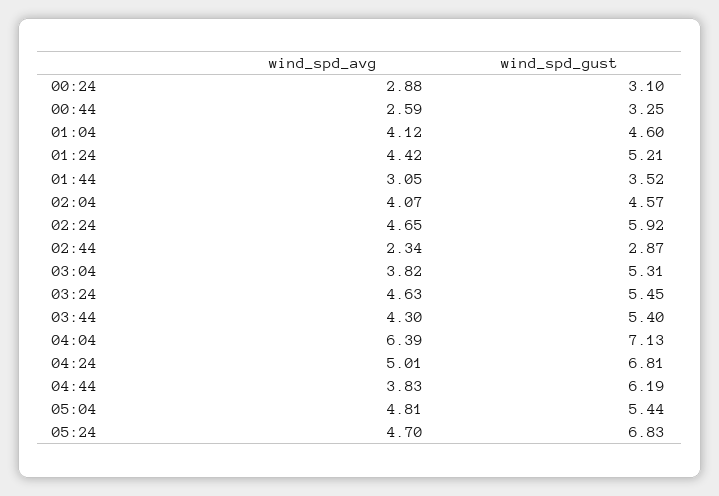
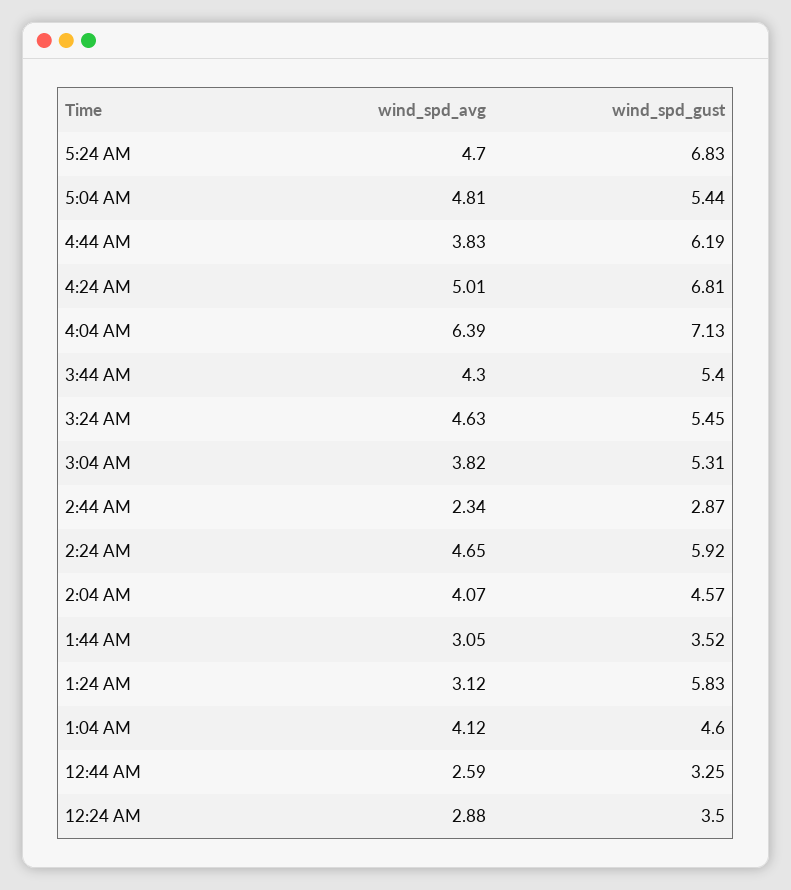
  {
    "wind_spd_avg": {
      "00:24": 2.88,
      "00:44": 2.59,
      "01:04": 4.12,
-     "01:24": 4.42,
+     "01:24": 3.12,
      "01:44": 3.05,
      "02:04": 4.07,
      "02:24": 4.65,
      "02:44": 2.34,
      "03:04": 3.82,
      "03:24": 4.63,
      "03:44": 4.3,
      "04:04": 6.39,
      "04:24": 5.01,
      "04:44": 3.83,
      "05:04": 4.81,
      "05:24": 4.7
    },
    "wind_spd_gust": {
-     "00:24": 3.1,
+     "00:24": 3.5,
      "00:44": 3.25,
      "01:04": 4.6,
-     "01:24": 5.21,
+     "01:24": 5.83,
      "01:44": 3.52,
      "02:04": 4.57,
      "02:24": 5.92,
      "02:44": 2.87,
      "03:04": 5.31,
      "03:24": 5.45,
      "03:44": 5.4,
      "04:04": 7.13,
      "04:24": 6.81,
      "04:44": 6.19,
      "05:04": 5.44,
      "05:24": 6.83
    }
  }

